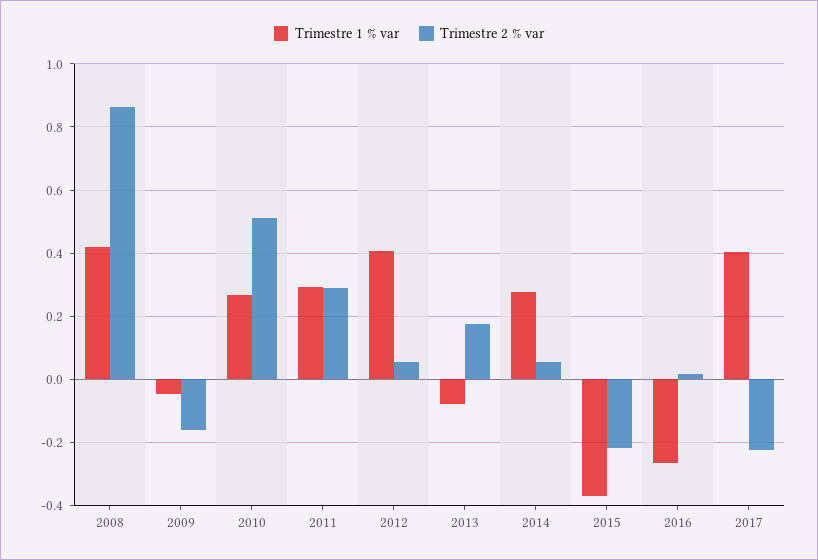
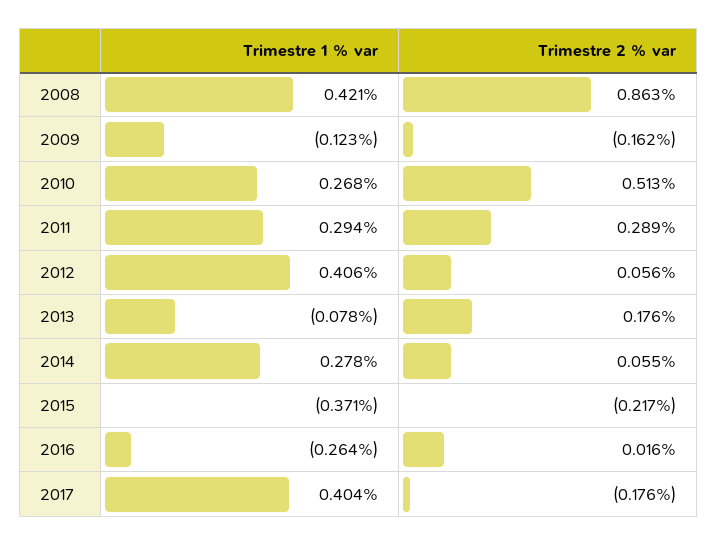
  {
    "Trimestre 1 % var": {
      "2008": 0.421,
-     "2009": -0.04,
+     "2009": -0.123,
      "2010": 0.268,
      "2011": 0.294,
      "2012": 0.406,
      "2013": -0.078,
      "2014": 0.278,
      "2015": -0.371,
      "2016": -0.264,
      "2017": 0.404
    },
    "Trimestre 2 % var": {
      "2008": 0.863,
      "2009": -0.162,
      "2010": 0.513,
      "2011": 0.289,
      "2012": 0.056,
      "2013": 0.176,
      "2014": 0.055,
      "2015": -0.217,
      "2016": 0.016,
-     "2017": -0.22
+     "2017": -0.176
    }
  }

